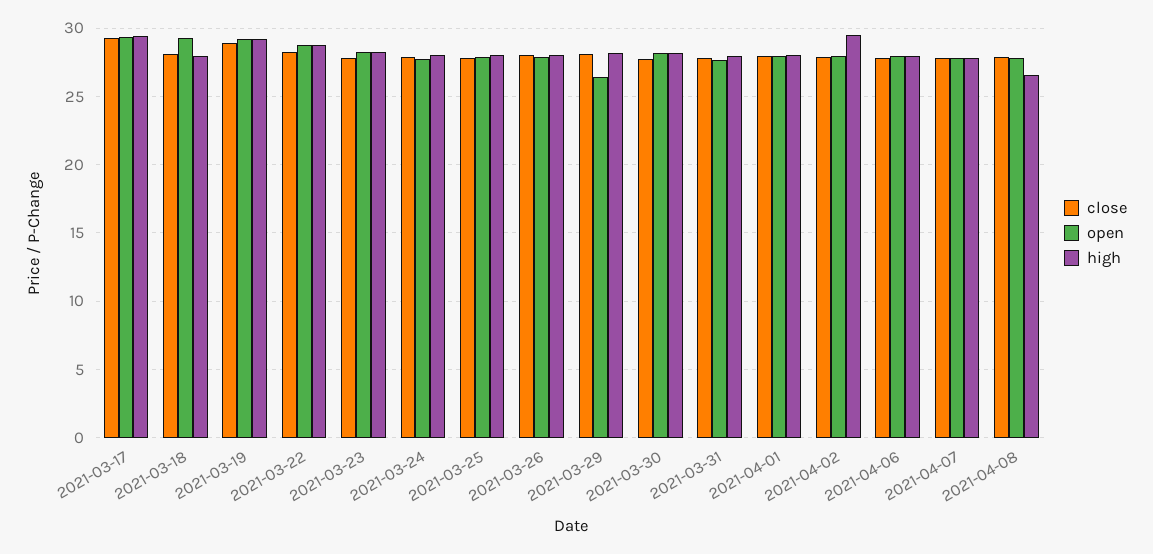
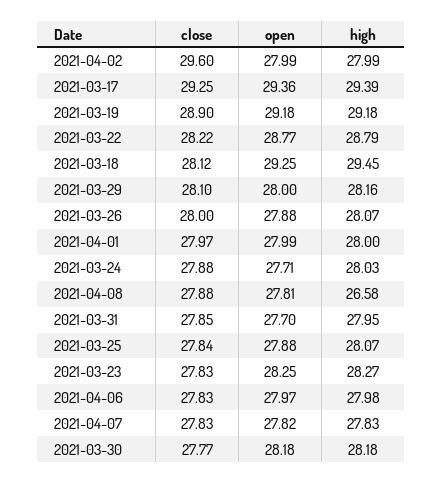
  {
    "close": {
      "2021-03-17": 29.25,
      "2021-03-18": 28.12,
      "2021-03-19": 28.9,
      "2021-03-22": 28.22,
      "2021-03-23": 27.83,
      "2021-03-24": 27.88,
      "2021-03-25": 27.84,
      "2021-03-26": 28,
      "2021-03-29": 28.1,
      "2021-03-30": 27.77,
      "2021-03-31": 27.85,
      "2021-04-01": 27.97,
-     "2021-04-02": 28,
+     "2021-04-02": 29.6,
      "2021-04-06": 27.83,
      "2021-04-07": 27.83,
      "2021-04-08": 27.88
    },
    "open": {
      "2021-03-17": 29.36,
      "2021-03-18": 29.25,
      "2021-03-19": 29.18,
      "2021-03-22": 28.77,
      "2021-03-23": 28.25,
      "2021-03-24": 27.71,
      "2021-03-25": 27.88,
      "2021-03-26": 27.88,
-     "2021-03-29": 26.5,
+     "2021-03-29": 28,
      "2021-03-30": 28.18,
      "2021-03-31": 27.7,
      "2021-04-01": 27.99,
      "2021-04-02": 27.99,
      "2021-04-06": 27.97,
      "2021-04-07": 27.82,
      "2021-04-08": 27.81
    },
    "high": {
      "2021-03-17": 29.39,
-     "2021-03-18": 28,
+     "2021-03-18": 29.45,
      "2021-03-19": 29.18,
      "2021-03-22": 28.79,
      "2021-03-23": 28.27,
      "2021-03-24": 28.03,
      "2021-03-25": 28.07,
      "2021-03-26": 28.07,
      "2021-03-29": 28.16,
      "2021-03-30": 28.18,
      "2021-03-31": 27.95,
      "2021-04-01": 28,
-     "2021-04-02": 29.5,
+     "2021-04-02": 27.99,
      "2021-04-06": 27.98,
      "2021-04-07": 27.83,
      "2021-04-08": 26.58
    }
  }

